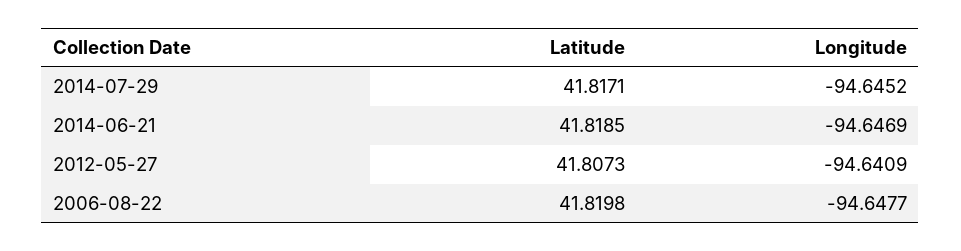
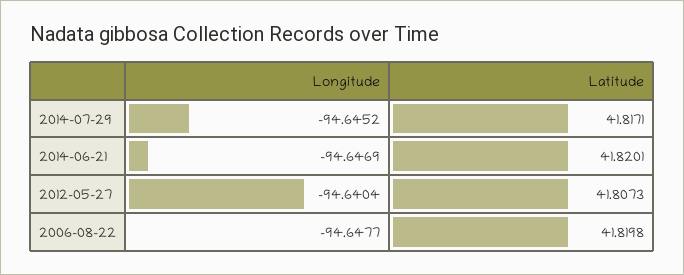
  {
    "Latitude": {
      "2014-07-29": 41.8171,
-     "2014-06-21": 41.8185,
+     "2014-06-21": 41.8201,
      "2012-05-27": 41.8073,
      "2006-08-22": 41.8198
    },
    "Longitude": {
      "2014-07-29": -94.6452,
      "2014-06-21": -94.6469,
-     "2012-05-27": -94.6409,
+     "2012-05-27": -94.6404,
      "2006-08-22": -94.6477
    }
  }

